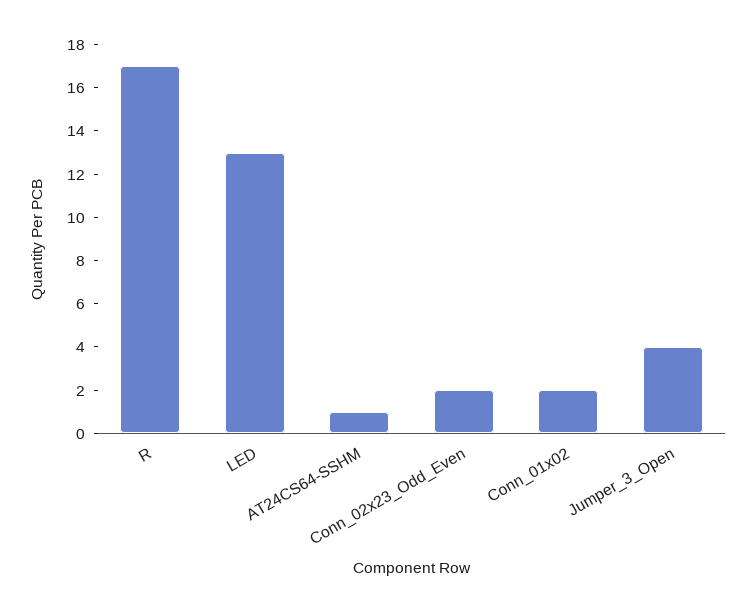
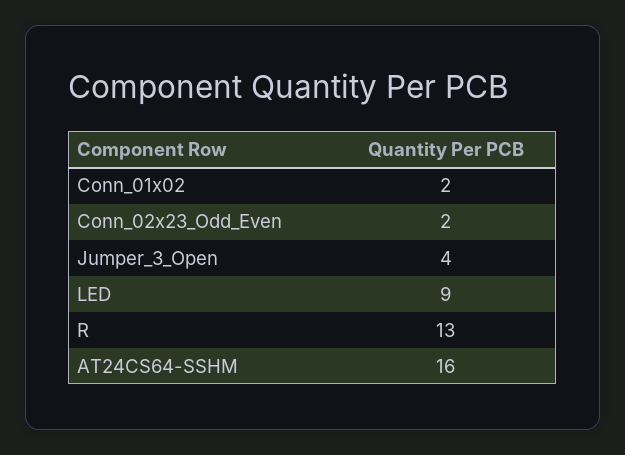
  {
-   "R": 17,
+   "R": 13,
-   "LED": 13,
+   "LED": 9,
-   "AT24CS64-SSHM": 1,
+   "AT24CS64-SSHM": 16,
    "Conn_02x23_Odd_Even": 2,
    "Conn_01x02": 2,
    "Jumper_3_Open": 4
  }

